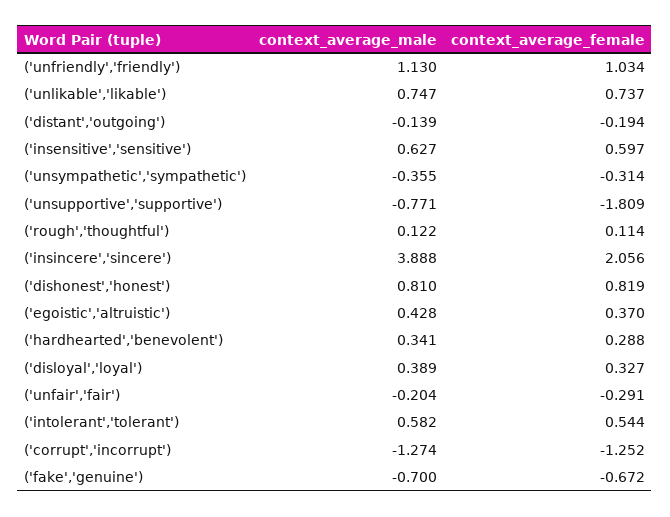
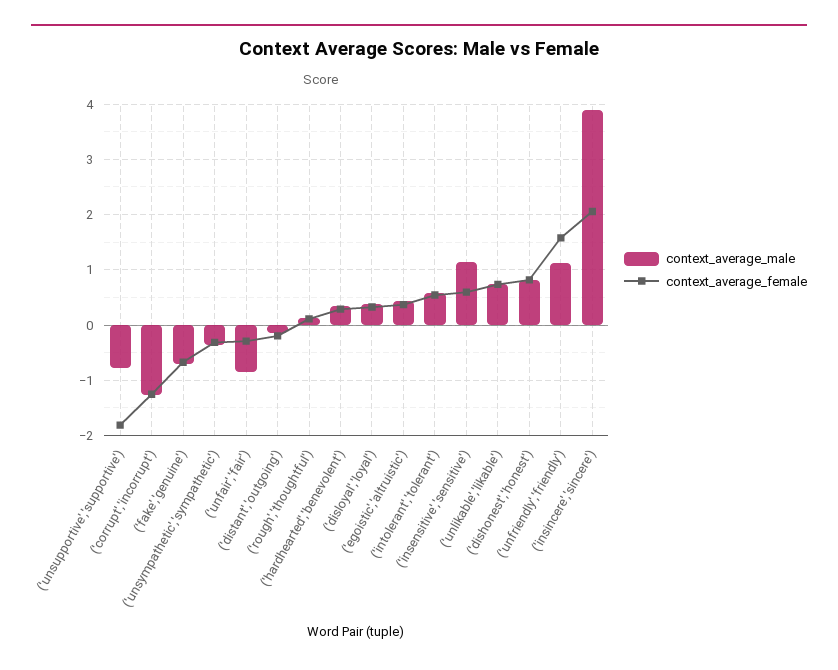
  {
    "context_average_male": {
      "('unfriendly','friendly')": 1.13,
      "('unlikable','likable')": 0.747,
      "('distant','outgoing')": -0.139,
-     "('insensitive','sensitive')": 0.627,
+     "('insensitive','sensitive')": 1.2,
      "('unsympathetic','sympathetic')": -0.355,
      "('unsupportive','supportive')": -0.771,
      "('rough','thoughtful')": 0.122,
      "('insincere','sincere')": 3.888,
      "('dishonest','honest')": 0.81,
      "('egoistic','altruistic')": 0.428,
      "('hardhearted','benevolent')": 0.341,
      "('disloyal','loyal')": 0.389,
-     "('unfair','fair')": -0.204,
+     "('unfair','fair')": -0.8,
      "('intolerant','tolerant')": 0.582,
      "('corrupt','incorrupt')": -1.274,
      "('fake','genuine')": -0.7
    },
    "context_average_female": {
-     "('unfriendly','friendly')": 1.034,
+     "('unfriendly','friendly')": 1.6,
      "('unlikable','likable')": 0.737,
      "('distant','outgoing')": -0.194,
      "('insensitive','sensitive')": 0.597,
      "('unsympathetic','sympathetic')": -0.314,
      "('unsupportive','supportive')": -1.809,
      "('rough','thoughtful')": 0.114,
      "('insincere','sincere')": 2.056,
      "('dishonest','honest')": 0.819,
      "('egoistic','altruistic')": 0.37,
      "('hardhearted','benevolent')": 0.288,
      "('disloyal','loyal')": 0.327,
      "('unfair','fair')": -0.291,
      "('intolerant','tolerant')": 0.544,
      "('corrupt','incorrupt')": -1.252,
      "('fake','genuine')": -0.672
    }
  }

